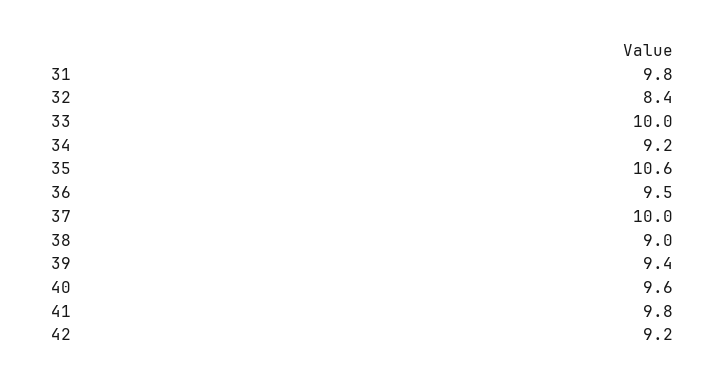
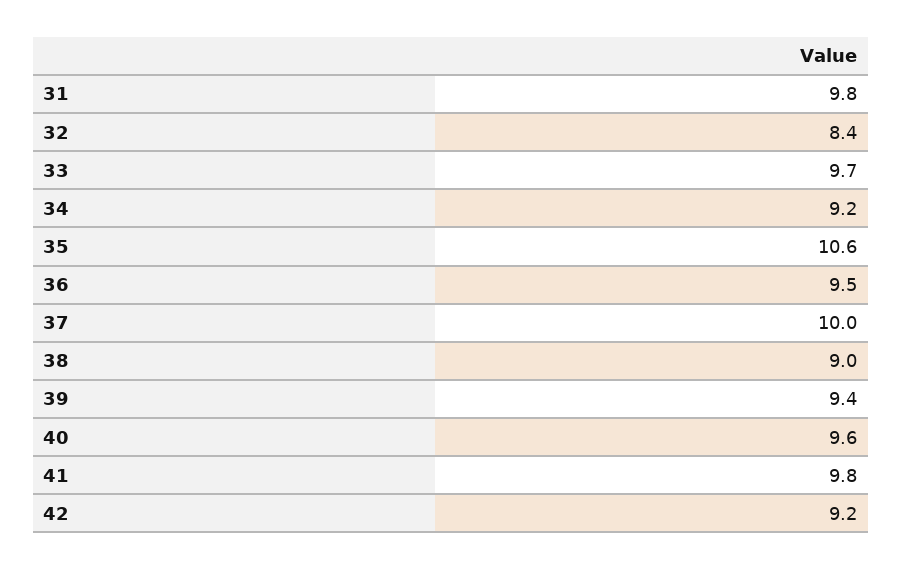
  {
    "31": 9.8,
    "32": 8.4,
-   "33": 10,
+   "33": 9.7,
    "34": 9.2,
    "35": 10.6,
    "36": 9.5,
    "37": 10,
    "38": 9,
    "39": 9.4,
    "40": 9.6,
    "41": 9.8,
    "42": 9.2
  }

